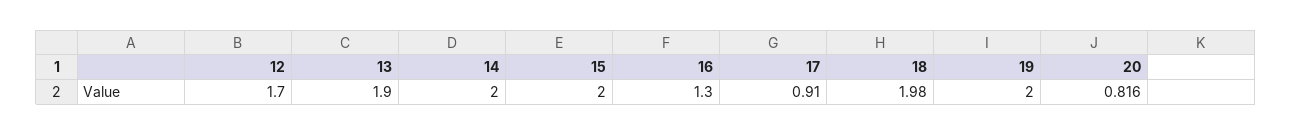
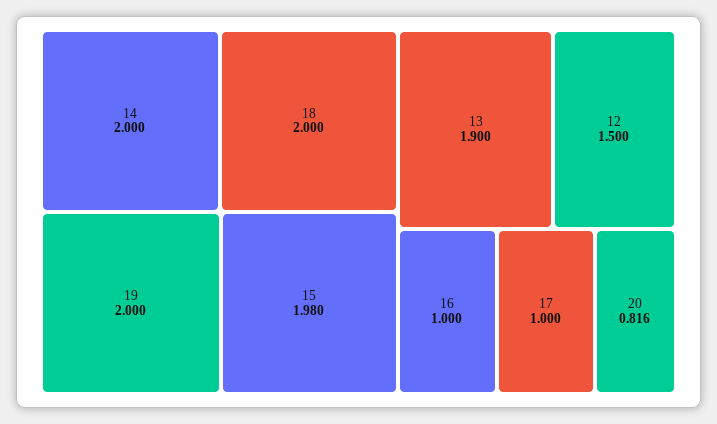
  {
-   "12": 1.7,
+   "12": 1.5,
    "13": 1.9,
    "14": 2,
-   "15": 2,
+   "15": 1.98,
-   "16": 1.3,
+   "16": 1,
-   "17": 0.91,
+   "17": 1,
-   "18": 1.98,
+   "18": 2,
    "19": 2,
    "20": 0.816
  }

